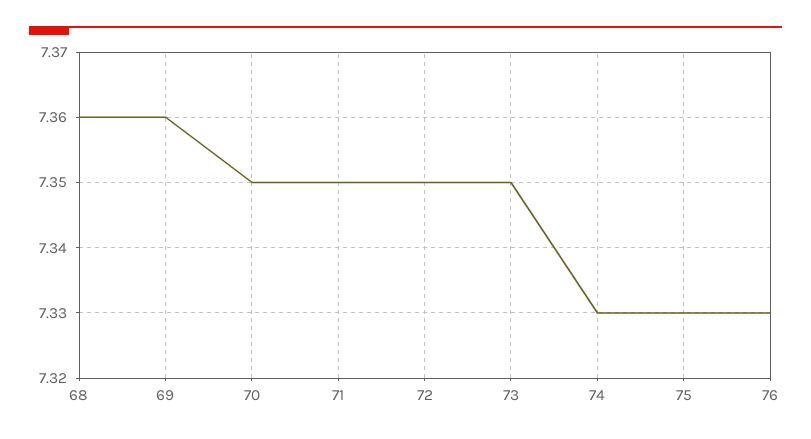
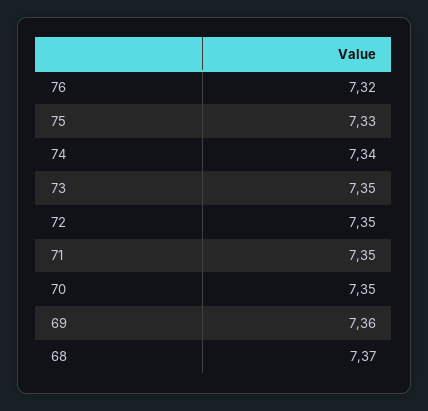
  {
-   "68": 7.36,
+   "68": 7.37,
    "69": 7.36,
    "70": 7.35,
    "71": 7.35,
    "72": 7.35,
    "73": 7.35,
-   "74": 7.33,
+   "74": 7.34,
    "75": 7.33,
-   "76": 7.33
+   "76": 7.32
  }

